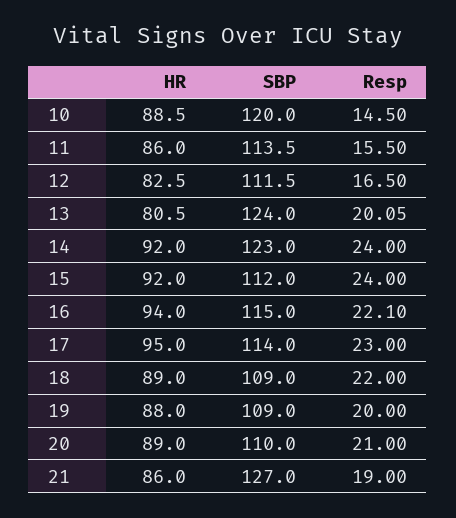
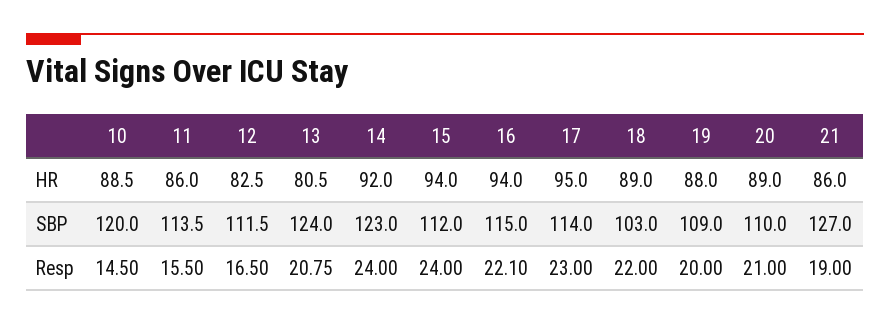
  {
    "HR": {
      "10": 88.5,
      "11": 86,
      "12": 82.5,
      "13": 80.5,
      "14": 92,
-     "15": 92,
+     "15": 94,
      "16": 94,
      "17": 95,
      "18": 89,
      "19": 88,
      "20": 89,
      "21": 86
    },
    "SBP": {
      "10": 120,
      "11": 113.5,
      "12": 111.5,
      "13": 124,
      "14": 123,
      "15": 112,
      "16": 115,
      "17": 114,
-     "18": 109,
+     "18": 103,
      "19": 109,
      "20": 110,
      "21": 127
    },
    "Resp": {
      "10": 14.5,
      "11": 15.5,
      "12": 16.5,
-     "13": 20.05,
+     "13": 20.75,
      "14": 24,
      "15": 24,
      "16": 22.1,
      "17": 23,
      "18": 22,
      "19": 20,
      "20": 21,
      "21": 19
    }
  }

